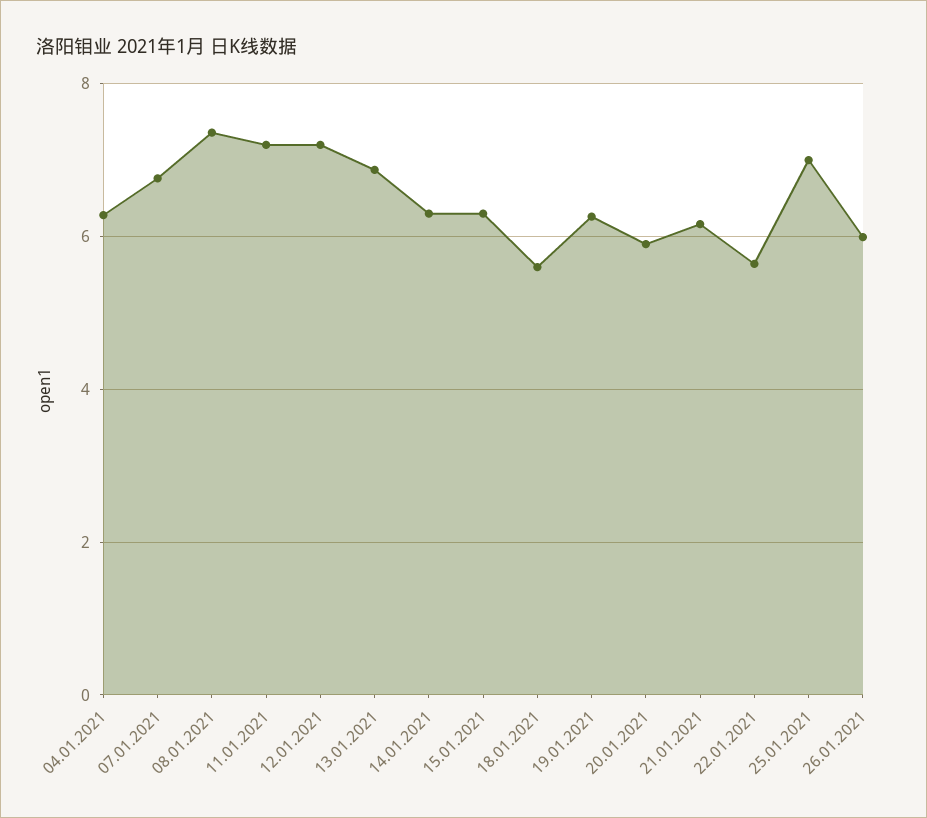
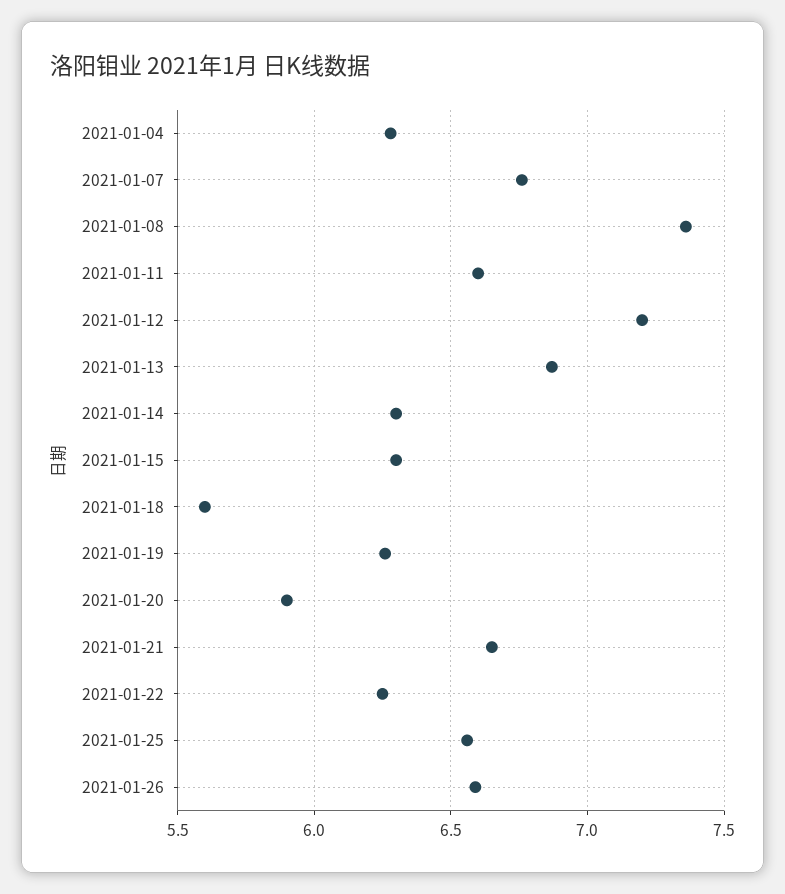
  {
    "04.01.2021": 6.3,
    "07.01.2021": 6.75,
    "08.01.2021": 7.35,
-   "11.01.2021": 7.2,
+   "11.01.2021": 6.6,
    "12.01.2021": 7.2,
    "13.01.2021": 6.85,
    "14.01.2021": 6.3,
    "15.01.2021": 6.3,
    "18.01.2021": 5.6,
    "19.01.2021": 6.25,
    "20.01.2021": 5.9,
-   "21.01.2021": 6.2,
+   "21.01.2021": 6.65,
-   "22.01.2021": 5.6,
+   "22.01.2021": 6.25,
-   "25.01.2021": 7,
+   "25.01.2021": 6.55,
-   "26.01.2021": 6
+   "26.01.2021": 6.6
  }

